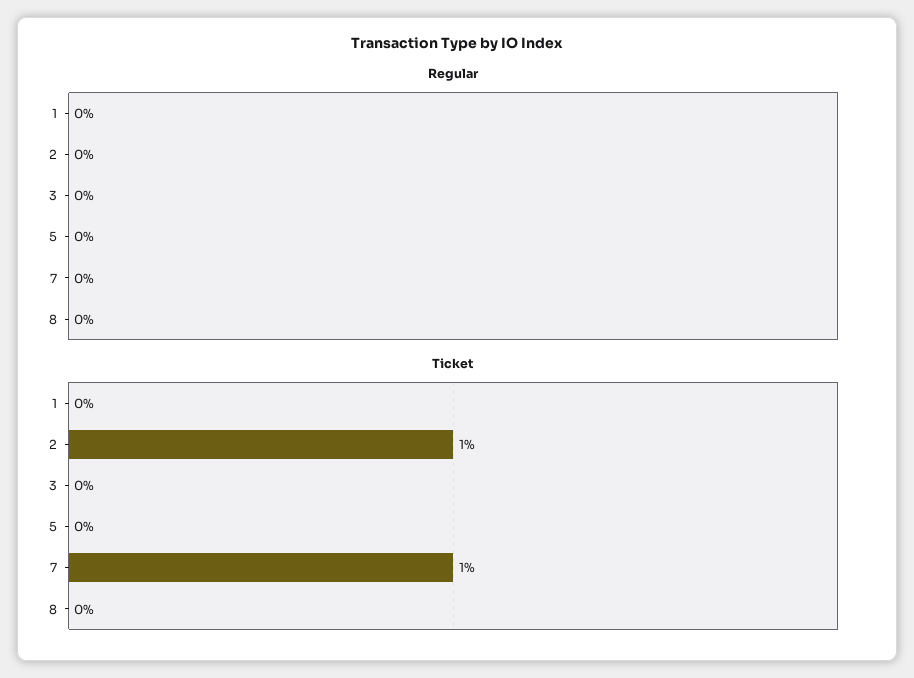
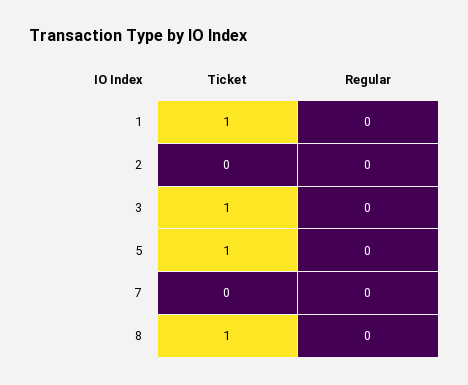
  {
    "Regular": {
      "1": 0,
      "2": 0,
      "3": 0,
      "5": 0,
      "7": 0,
      "8": 0
    },
    "Ticket": {
-     "1": 0,
+     "1": 1,
-     "2": 1,
+     "2": 0,
-     "3": 0,
+     "3": 1,
-     "5": 0,
+     "5": 1,
-     "7": 1,
+     "7": 0,
-     "8": 0
+     "8": 1
    }
  }

